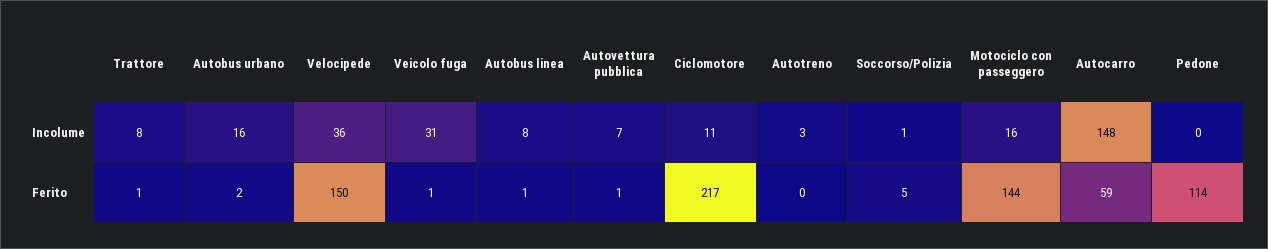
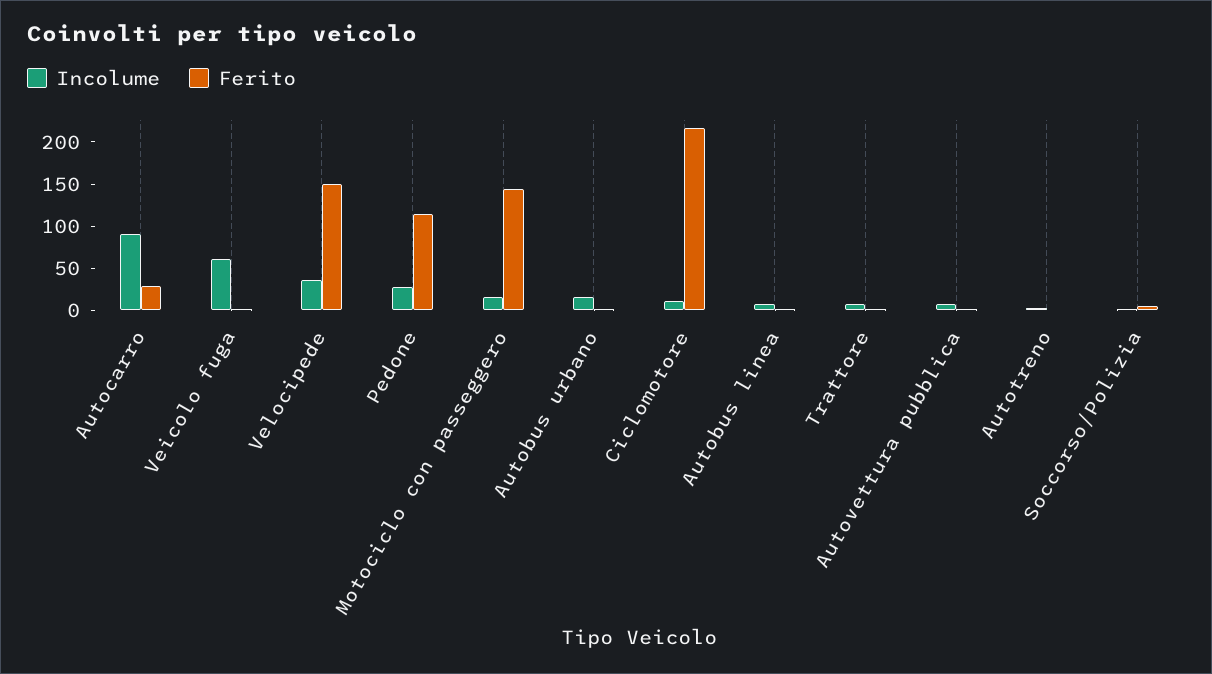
  {
    "Incolume": {
      "Trattore": 8,
      "Autobus urbano": 16,
      "Velocipede": 36,
-     "Veicolo fuga": 31,
+     "Veicolo fuga": 60,
      "Autobus linea": 8,
      "Autovettura pubblica": 7,
      "Ciclomotore": 11,
      "Autotreno": 3,
      "Soccorso/Polizia": 1,
      "Motociclo con passeggero": 16,
-     "Autocarro": 148,
+     "Autocarro": 90,
-     "Pedone": 0
+     "Pedone": 30
    },
    "Ferito": {
      "Trattore": 1,
      "Autobus urbano": 2,
      "Velocipede": 150,
      "Veicolo fuga": 1,
      "Autobus linea": 1,
      "Autovettura pubblica": 1,
      "Ciclomotore": 217,
      "Autotreno": 0,
      "Soccorso/Polizia": 5,
      "Motociclo con passeggero": 144,
-     "Autocarro": 59,
+     "Autocarro": 30,
      "Pedone": 114
    }
  }

